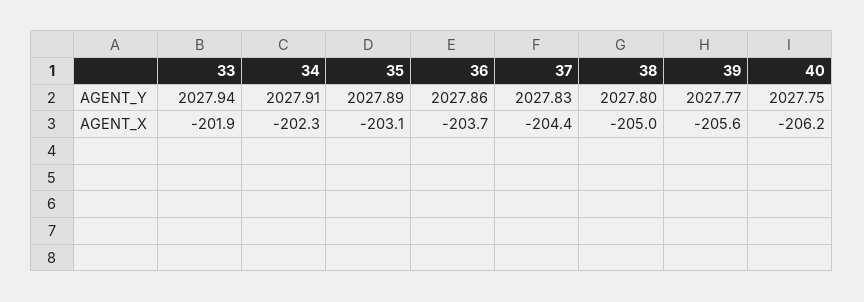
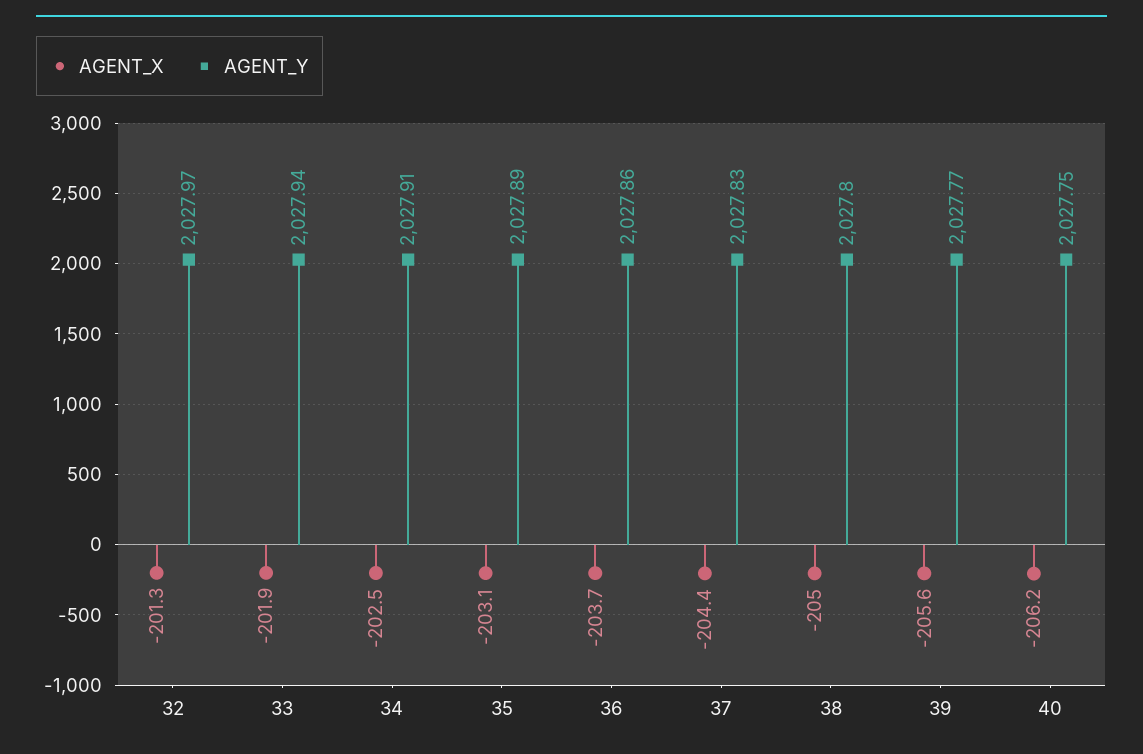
  {
    "AGENT_Y": {
      "33": 2027.94,
      "34": 2027.91,
      "35": 2027.89,
      "36": 2027.86,
      "37": 2027.83,
      "38": 2027.8,
      "39": 2027.77,
-     "40": 2027.75
+     "40": 2027.75,
+     "32": 2027.97
    },
    "AGENT_X": {
      "33": -201.9,
-     "34": -202.3,
+     "34": -202.5,
      "35": -203.1,
      "36": -203.7,
      "37": -204.4,
      "38": -205,
      "39": -205.6,
-     "40": -206.2
+     "40": -206.2,
+     "32": -201.3
    }
  }

